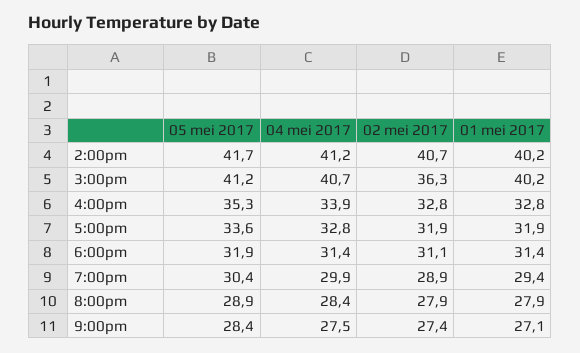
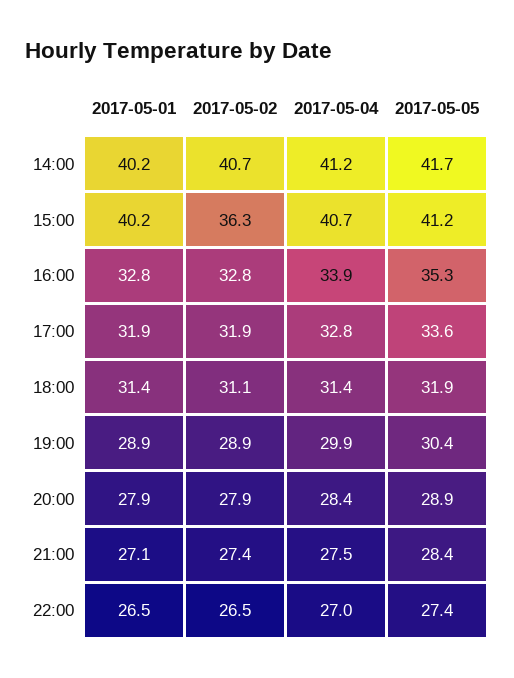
  {
    "05 mei 2017": {
      "2:00pm": 41.7,
      "3:00pm": 41.2,
      "4:00pm": 35.3,
      "5:00pm": 33.6,
      "6:00pm": 31.9,
      "7:00pm": 30.4,
      "8:00pm": 28.9,
-     "9:00pm": 28.4
+     "9:00pm": 28.4,
+     "22:00": 27.4
    },
    "04 mei 2017": {
      "2:00pm": 41.2,
      "3:00pm": 40.7,
      "4:00pm": 33.9,
      "5:00pm": 32.8,
      "6:00pm": 31.4,
      "7:00pm": 29.9,
      "8:00pm": 28.4,
-     "9:00pm": 27.5
+     "9:00pm": 27.5,
+     "22:00": 27
    },
    "02 mei 2017": {
      "2:00pm": 40.7,
      "3:00pm": 36.3,
      "4:00pm": 32.8,
      "5:00pm": 31.9,
      "6:00pm": 31.1,
      "7:00pm": 28.9,
      "8:00pm": 27.9,
-     "9:00pm": 27.4
+     "9:00pm": 27.4,
+     "22:00": 26.5
    },
    "01 mei 2017": {
      "2:00pm": 40.2,
      "3:00pm": 40.2,
      "4:00pm": 32.8,
      "5:00pm": 31.9,
      "6:00pm": 31.4,
-     "7:00pm": 29.4,
+     "7:00pm": 28.9,
      "8:00pm": 27.9,
-     "9:00pm": 27.1
+     "9:00pm": 27.1,
+     "22:00": 26.5
    }
  }

